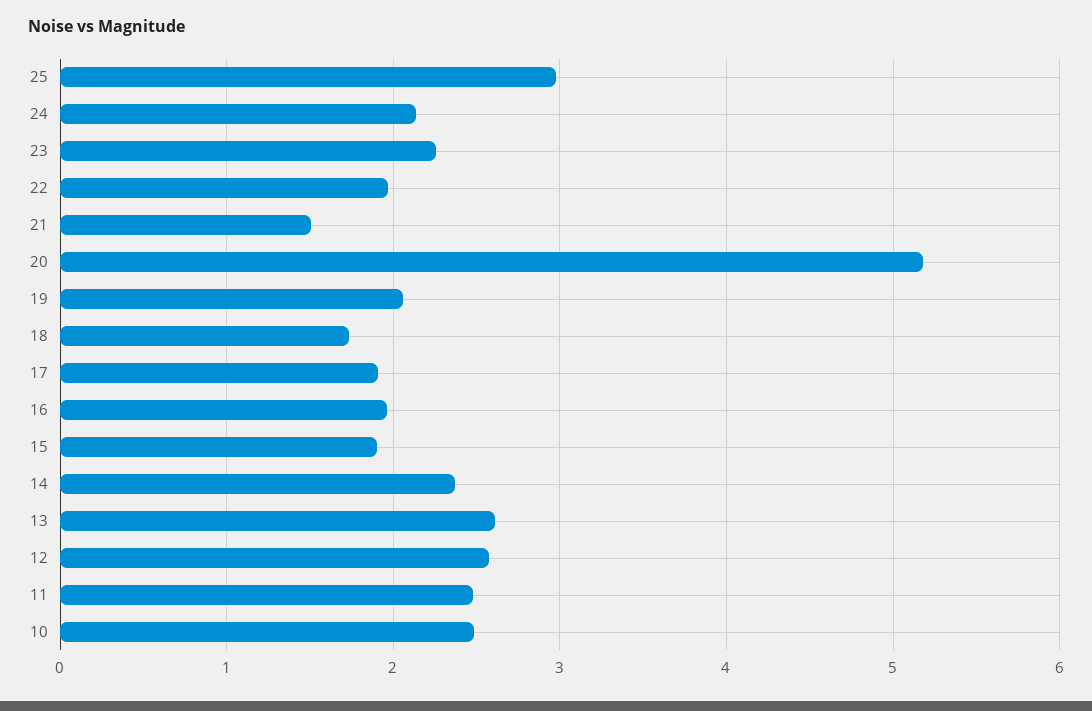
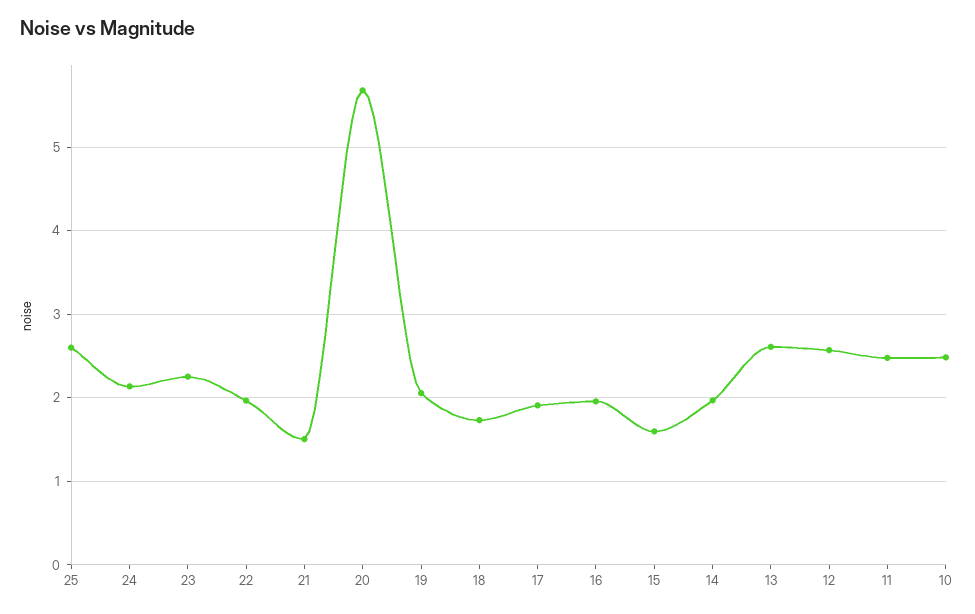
  {
-   "25": 3,
+   "25": 2.6,
    "24": 2.1,
    "23": 2.3,
    "22": 2,
    "21": 1.5,
-   "20": 5.2,
+   "20": 5.7,
    "19": 2.1,
    "18": 1.7,
    "17": 1.9,
    "16": 2,
-   "15": 1.9,
+   "15": 1.6,
-   "14": 2.4,
+   "14": 2,
    "13": 2.6,
    "12": 2.6,
    "11": 2.5,
    "10": 2.5
  }

